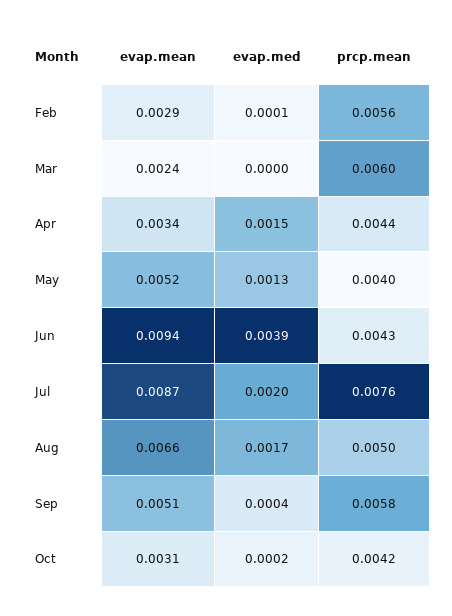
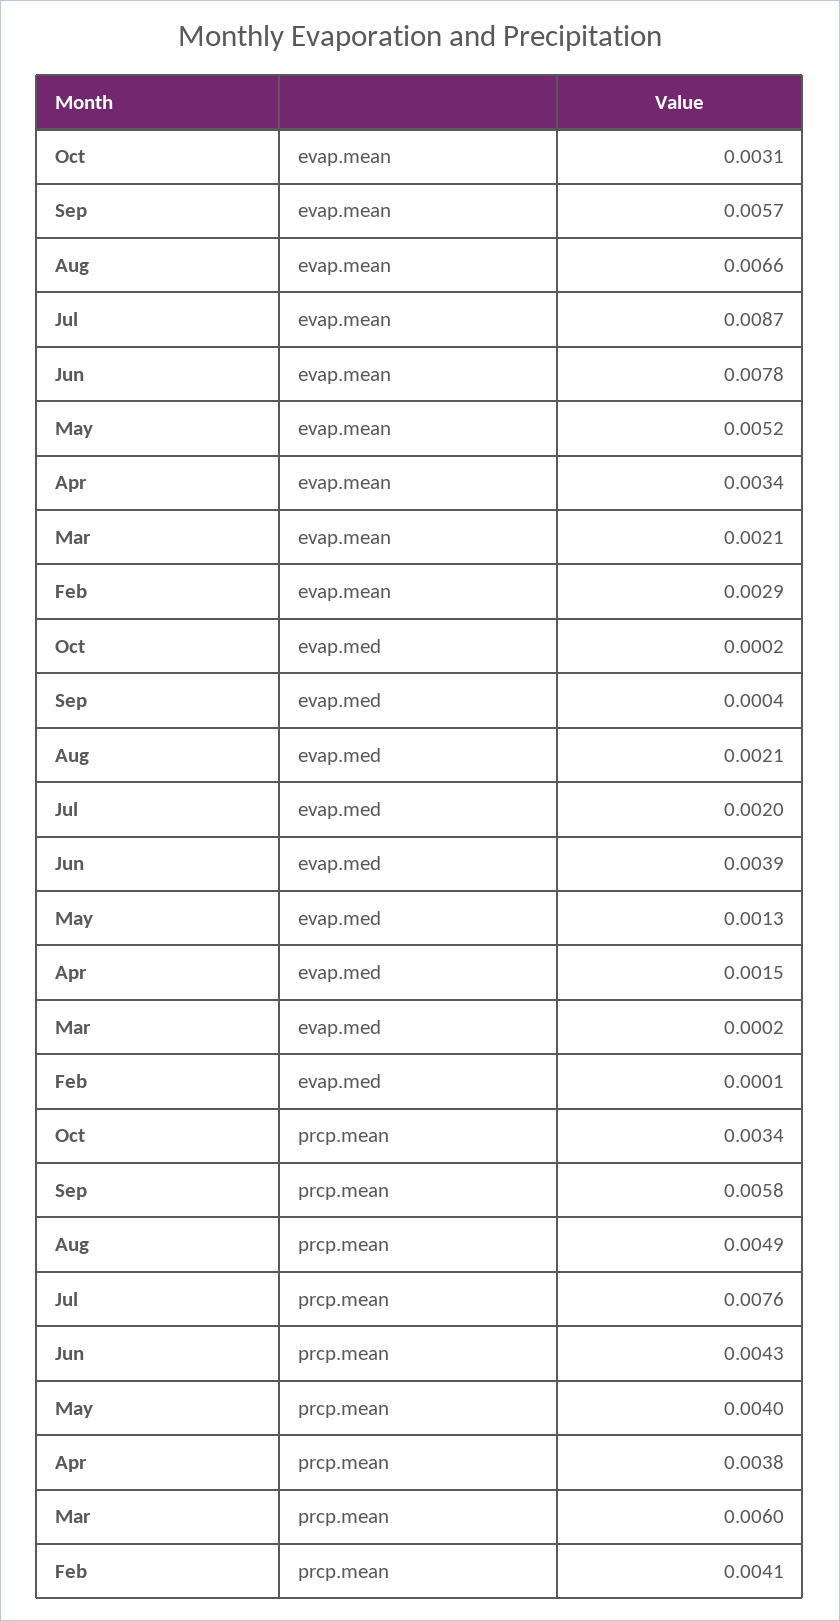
  {
    "evap.mean": {
      "Feb": 0.0029,
-     "Mar": 0.0024,
+     "Mar": 0.0021,
      "Apr": 0.0034,
      "May": 0.0052,
-     "Jun": 0.0094,
+     "Jun": 0.0078,
      "Jul": 0.0087,
      "Aug": 0.0066,
-     "Sep": 0.0051,
+     "Sep": 0.0057,
      "Oct": 0.0031
    },
    "evap.med": {
      "Feb": 0.0001,
-     "Mar": 0,
+     "Mar": 0.0002,
      "Apr": 0.0015,
      "May": 0.0013,
      "Jun": 0.0039,
      "Jul": 0.002,
-     "Aug": 0.0017,
+     "Aug": 0.0021,
      "Sep": 0.0004,
      "Oct": 0.0002
    },
    "prcp.mean": {
-     "Feb": 0.0056,
+     "Feb": 0.0041,
      "Mar": 0.006,
-     "Apr": 0.0044,
+     "Apr": 0.0038,
      "May": 0.004,
      "Jun": 0.0043,
      "Jul": 0.0076,
-     "Aug": 0.005,
+     "Aug": 0.0049,
      "Sep": 0.0058,
-     "Oct": 0.0042
+     "Oct": 0.0034
    }
  }

